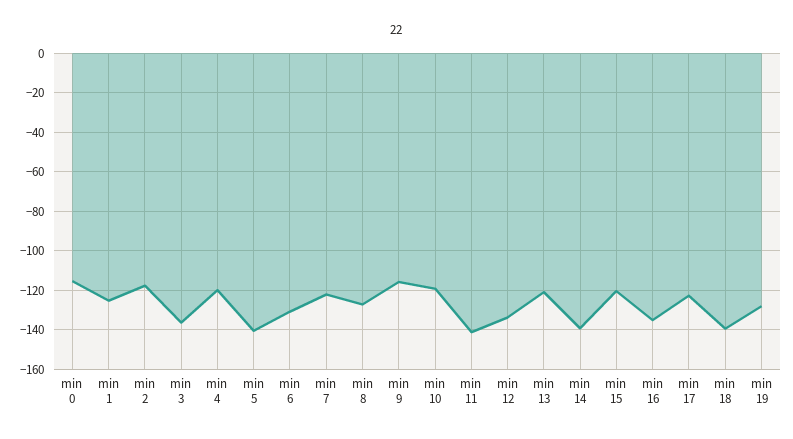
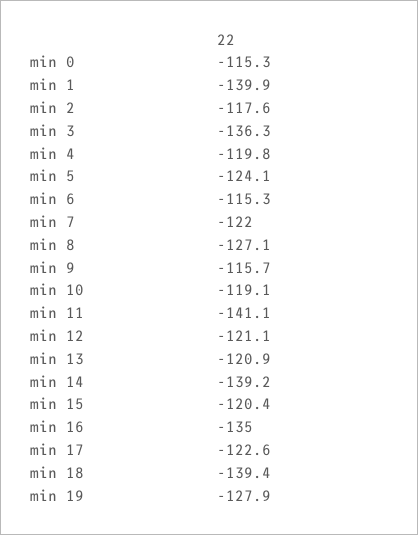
  {
    "min 0": -115.3,
-   "min 1": -125,
+   "min 1": -139.9,
    "min 2": -117.6,
    "min 3": -136.3,
    "min 4": -119.8,
-   "min 5": -140,
+   "min 5": -124.1,
-   "min 6": -130,
+   "min 6": -115.3,
    "min 7": -122,
    "min 8": -127.1,
    "min 9": -115.7,
    "min 10": -119.1,
    "min 11": -141.1,
-   "min 12": -135,
+   "min 12": -121.1,
    "min 13": -120.9,
    "min 14": -139.2,
    "min 15": -120.4,
    "min 16": -135,
    "min 17": -122.6,
    "min 18": -139.4,
    "min 19": -127.9
  }

